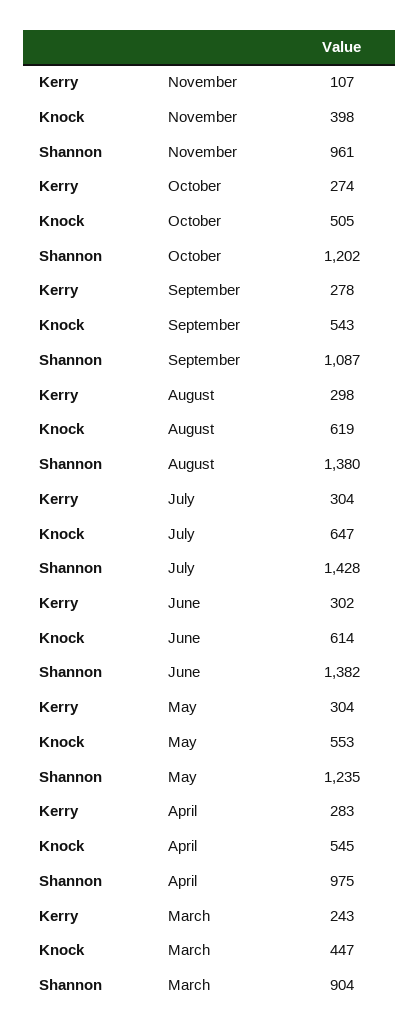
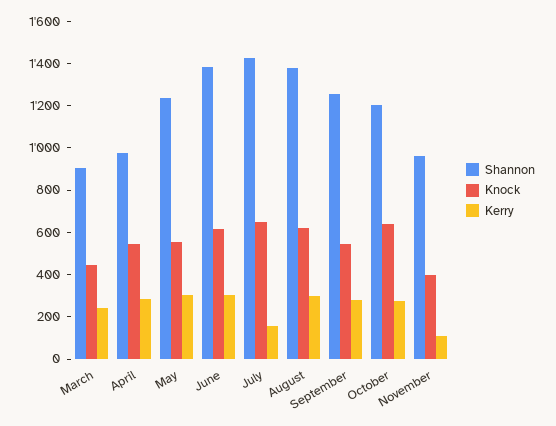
  {
    "Kerry": {
      "November": 107,
      "October": 274,
      "September": 278,
      "August": 298,
-     "July": 304,
+     "July": 150,
      "June": 302,
      "May": 304,
      "April": 283,
      "March": 243
    },
    "Knock": {
      "November": 398,
-     "October": 505,
+     "October": 650,
      "September": 543,
      "August": 619,
      "July": 647,
      "June": 614,
      "May": 553,
      "April": 545,
      "March": 447
    },
    "Shannon": {
      "November": 961,
      "October": 1202,
-     "September": 1087,
+     "September": 1250,
      "August": 1380,
      "July": 1428,
      "June": 1382,
      "May": 1235,
      "April": 975,
      "March": 904
    }
  }

